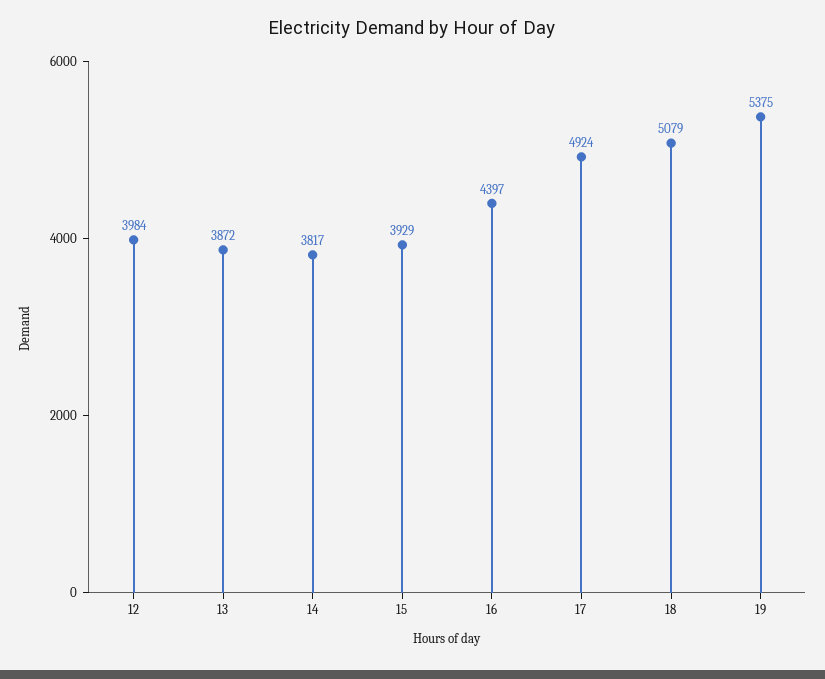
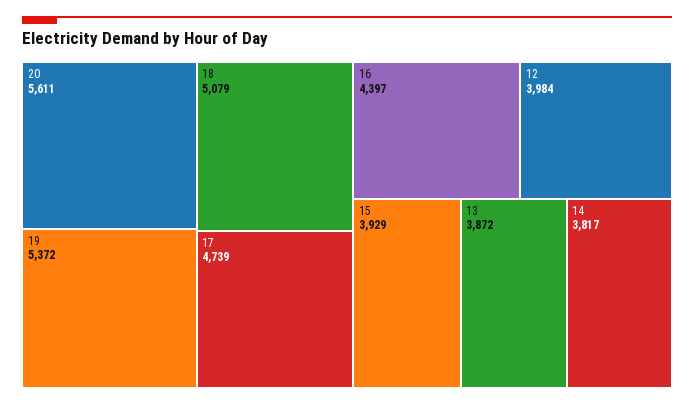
  {
    "12": 3984,
    "13": 3872,
    "14": 3817,
    "15": 3929,
    "16": 4397,
-   "17": 4924,
+   "17": 4739,
    "18": 5079,
-   "19": 5375
+   "19": 5372,
+   "20": 5611
  }

